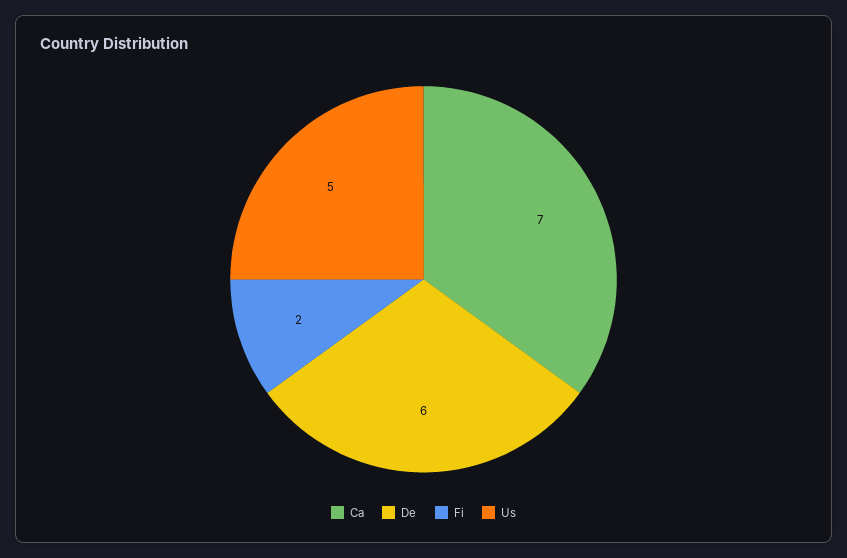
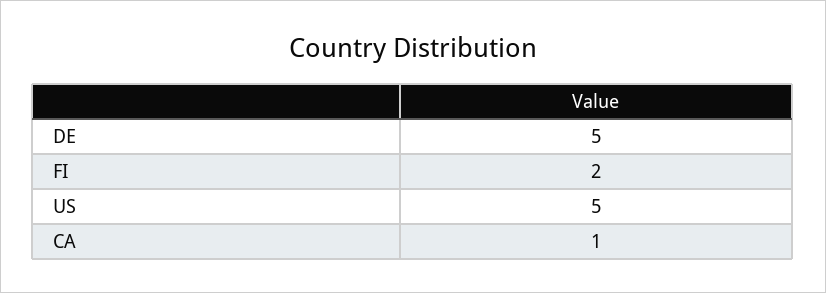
  {
-   "Ca": 7,
+   "Ca": 1,
-   "De": 6,
+   "De": 5,
    "Fi": 2,
    "Us": 5
  }

